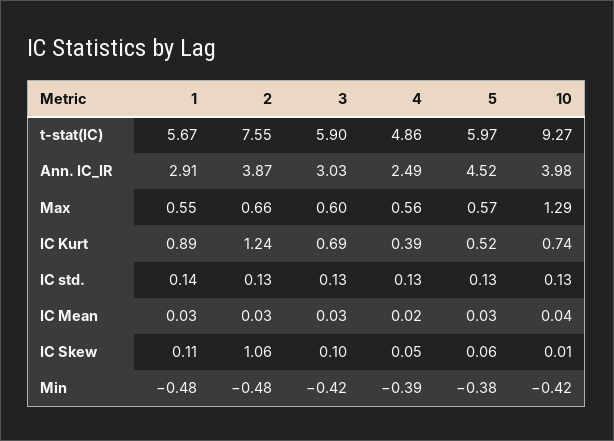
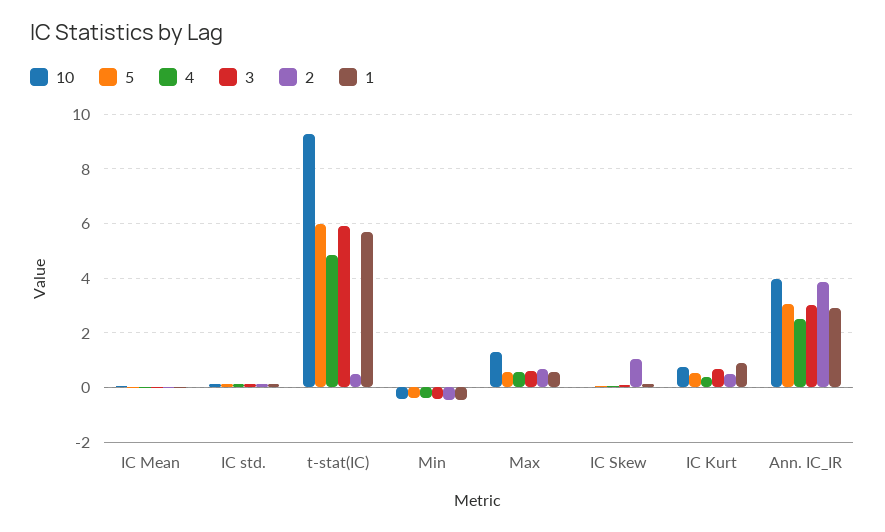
  {
    "1": {
      "t-stat(IC)": 5.67,
      "Ann. IC_IR": 2.91,
      "Max": 0.55,
      "IC Kurt": 0.89,
      "IC std.": 0.14,
      "IC Mean": 0.03,
      "IC Skew": 0.11,
      "Min": -0.48
    },
    "2": {
-     "t-stat(IC)": 7.55,
+     "t-stat(IC)": 0.5,
      "Ann. IC_IR": 3.87,
      "Max": 0.66,
-     "IC Kurt": 1.24,
+     "IC Kurt": 0.5,
      "IC std.": 0.13,
      "IC Mean": 0.03,
      "IC Skew": 1.06,
      "Min": -0.48
    },
    "3": {
      "t-stat(IC)": 5.9,
      "Ann. IC_IR": 3.03,
      "Max": 0.6,
      "IC Kurt": 0.69,
      "IC std.": 0.13,
      "IC Mean": 0.03,
      "IC Skew": 0.1,
      "Min": -0.42
    },
    "4": {
      "t-stat(IC)": 4.86,
      "Ann. IC_IR": 2.49,
      "Max": 0.56,
      "IC Kurt": 0.39,
      "IC std.": 0.13,
      "IC Mean": 0.02,
      "IC Skew": 0.05,
      "Min": -0.39
    },
    "5": {
      "t-stat(IC)": 5.97,
-     "Ann. IC_IR": 4.52,
+     "Ann. IC_IR": 3,
      "Max": 0.57,
      "IC Kurt": 0.52,
      "IC std.": 0.13,
      "IC Mean": 0.03,
      "IC Skew": 0.06,
      "Min": -0.38
    },
    "10": {
      "t-stat(IC)": 9.27,
      "Ann. IC_IR": 3.98,
      "Max": 1.29,
      "IC Kurt": 0.74,
      "IC std.": 0.13,
      "IC Mean": 0.04,
      "IC Skew": 0.01,
      "Min": -0.42
    }
  }

